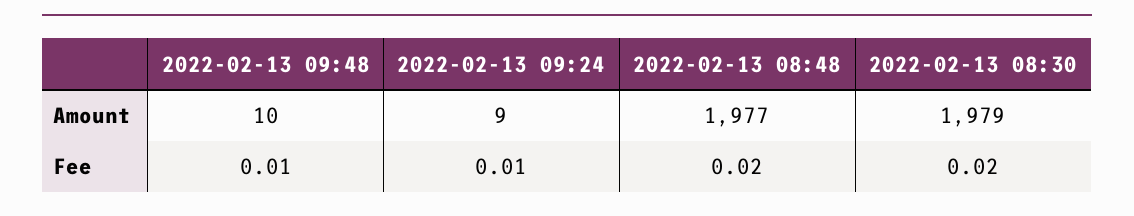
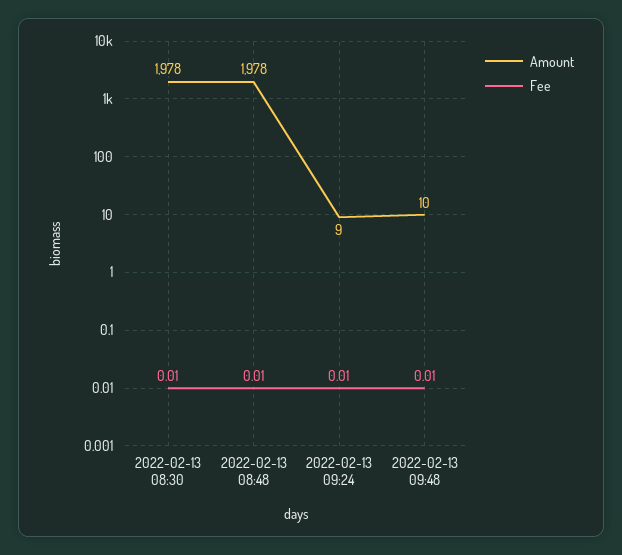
  {
    "Amount": {
      "2022-02-13 09:48": 10,
      "2022-02-13 09:24": 9,
-     "2022-02-13 08:48": 1977,
+     "2022-02-13 08:48": 1978,
-     "2022-02-13 08:30": 1979
+     "2022-02-13 08:30": 1978
    },
    "Fee": {
      "2022-02-13 09:48": 0.01,
      "2022-02-13 09:24": 0.01,
-     "2022-02-13 08:48": 0.02,
+     "2022-02-13 08:48": 0.01,
-     "2022-02-13 08:30": 0.02
+     "2022-02-13 08:30": 0.01
    }
  }

